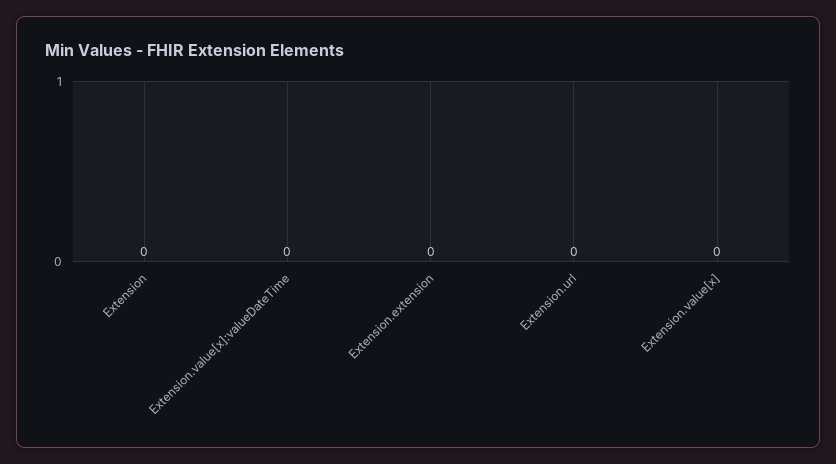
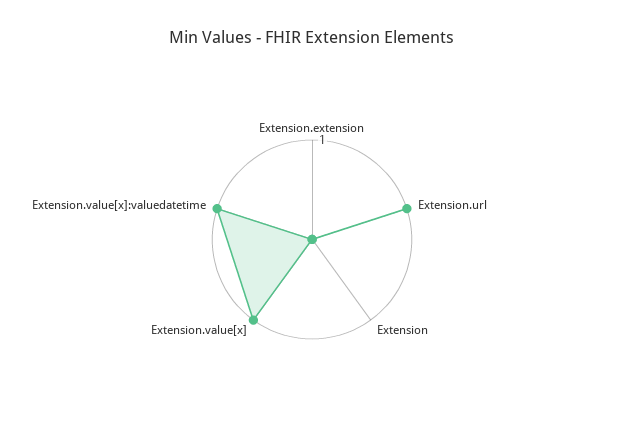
  {
    "Extension": 0,
-   "Extension.value[x]:valueDateTime": 0,
+   "Extension.value[x]:valueDateTime": 1,
    "Extension.extension": 0,
-   "Extension.url": 0,
+   "Extension.url": 1,
-   "Extension.value[x]": 0
+   "Extension.value[x]": 1
  }

